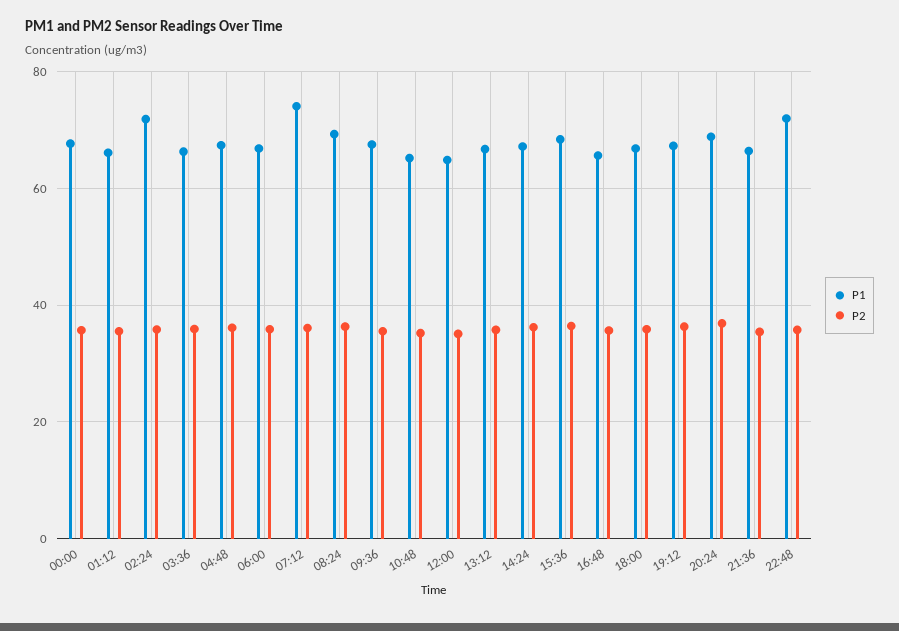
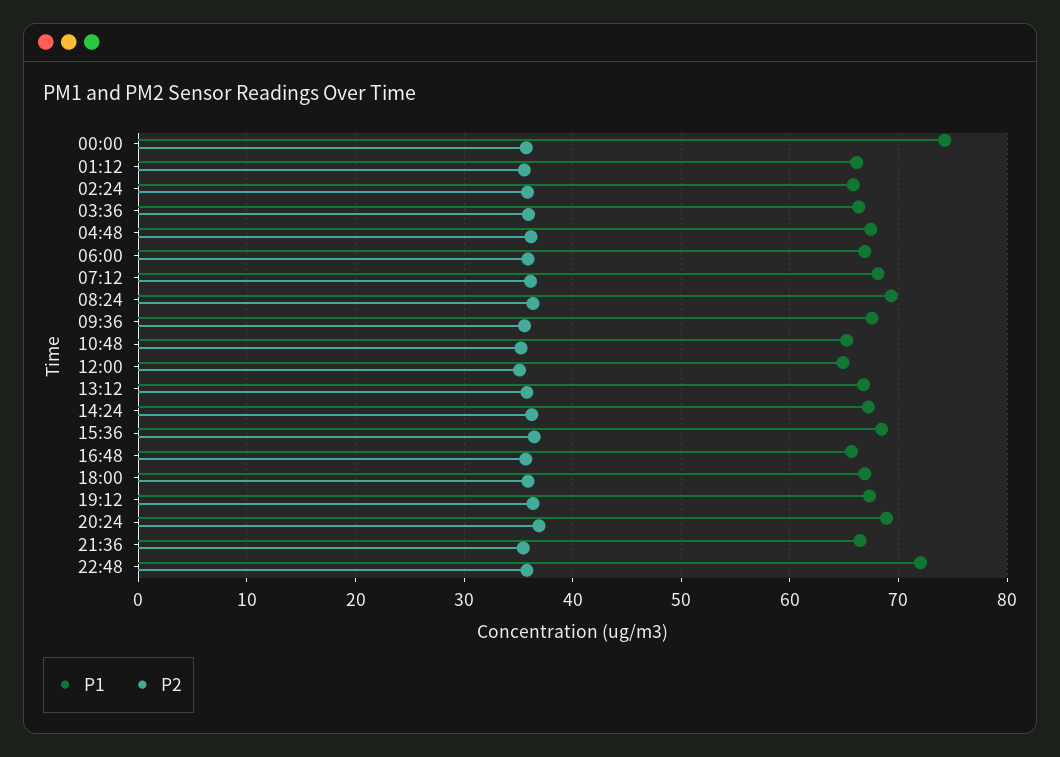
  {
    "P1": {
-     "00:00": 68,
+     "00:00": 74,
      "01:12": 66,
-     "02:24": 72,
+     "02:24": 66,
      "03:36": 66,
      "04:48": 67,
      "06:00": 67,
-     "07:12": 74,
+     "07:12": 68,
      "08:24": 69,
      "09:36": 68,
      "10:48": 65,
      "12:00": 65,
      "13:12": 67,
      "14:24": 67,
      "15:36": 68,
      "16:48": 66,
      "18:00": 67,
      "19:12": 67,
      "20:24": 69,
      "21:36": 66,
      "22:48": 72
    },
    "P2": {
      "00:00": 36,
      "01:12": 36,
      "02:24": 36,
      "03:36": 36,
      "04:48": 36,
      "06:00": 36,
      "07:12": 36,
      "08:24": 36,
      "09:36": 36,
      "10:48": 35,
      "12:00": 35,
      "13:12": 36,
      "14:24": 36,
      "15:36": 36,
      "16:48": 36,
      "18:00": 36,
      "19:12": 36,
      "20:24": 37,
      "21:36": 35,
      "22:48": 36
    }
  }

